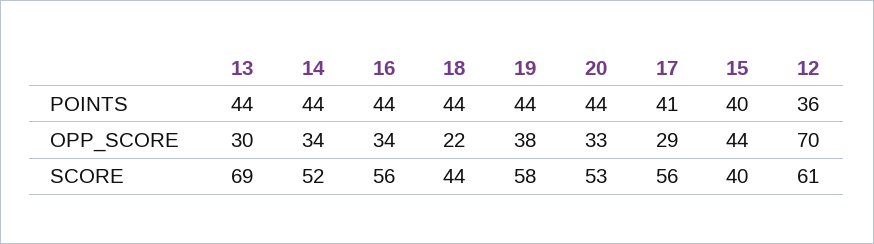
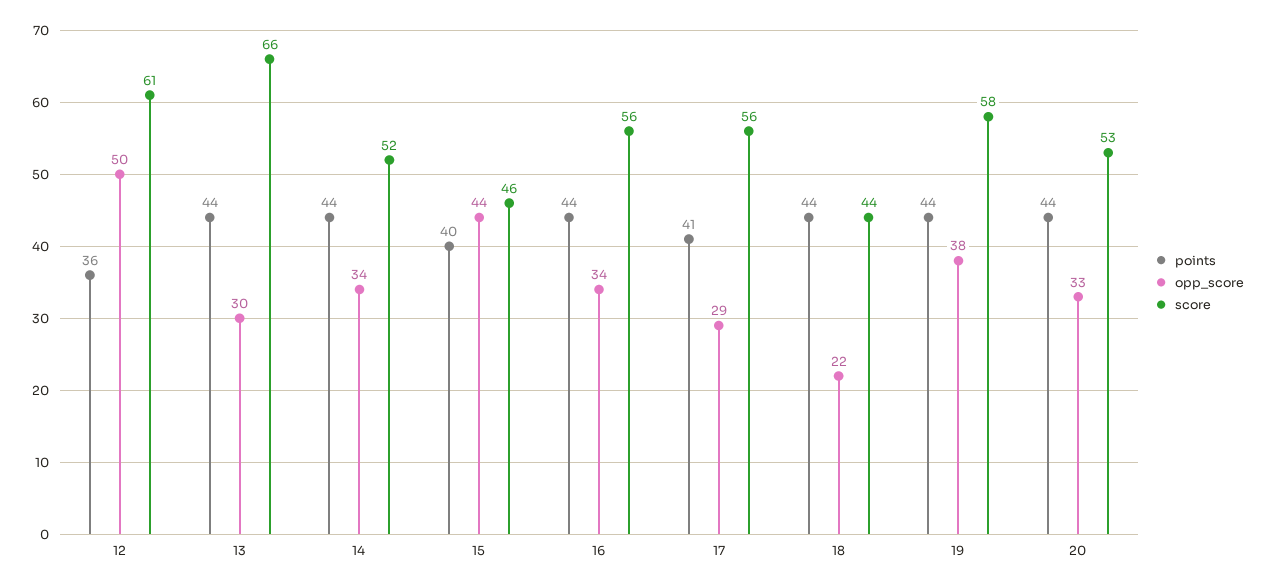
  {
    "POINTS": {
      "13": 44,
      "14": 44,
      "16": 44,
      "18": 44,
      "19": 44,
      "20": 44,
      "17": 41,
      "15": 40,
      "12": 36
    },
    "OPP_SCORE": {
      "13": 30,
      "14": 34,
      "16": 34,
      "18": 22,
      "19": 38,
      "20": 33,
      "17": 29,
      "15": 44,
-     "12": 70
+     "12": 50
    },
    "SCORE": {
-     "13": 69,
+     "13": 66,
      "14": 52,
      "16": 56,
      "18": 44,
      "19": 58,
      "20": 53,
      "17": 56,
-     "15": 40,
+     "15": 46,
      "12": 61
    }
  }

